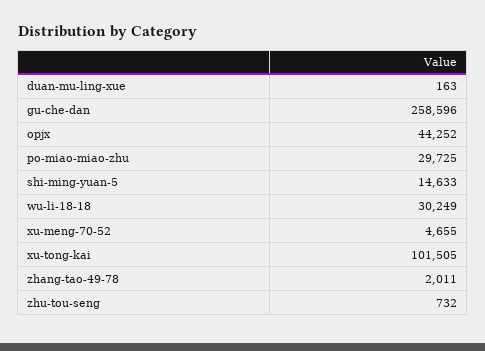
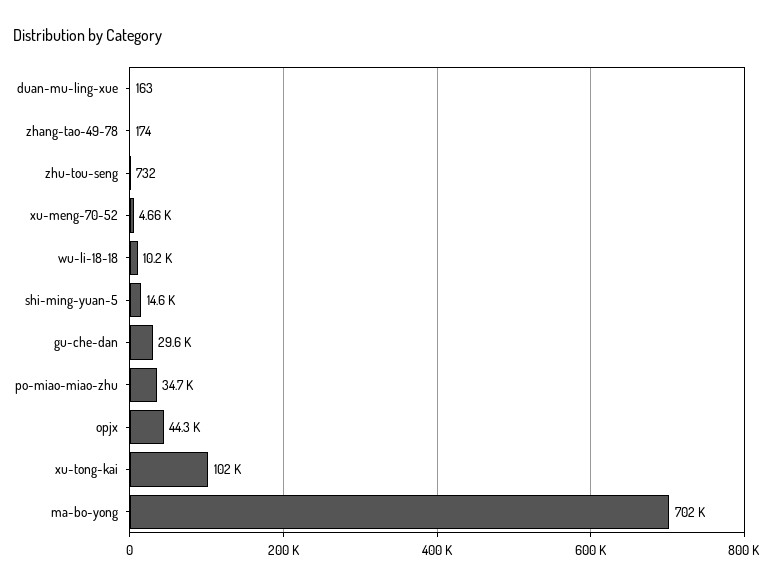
  {
    "duan-mu-ling-xue": 163,
-   "gu-che-dan": 258596,
+   "gu-che-dan": 29600,
    "opjx": 44252,
-   "po-miao-miao-zhu": 29725,
+   "po-miao-miao-zhu": 34700,
    "shi-ming-yuan-5": 14633,
-   "wu-li-18-18": 30249,
+   "wu-li-18-18": 10200,
    "xu-meng-70-52": 4655,
    "xu-tong-kai": 101505,
-   "zhang-tao-49-78": 2011,
+   "zhang-tao-49-78": 174,
-   "zhu-tou-seng": 732
+   "zhu-tou-seng": 732,
+   "ma-bo-yong": 702000
  }

